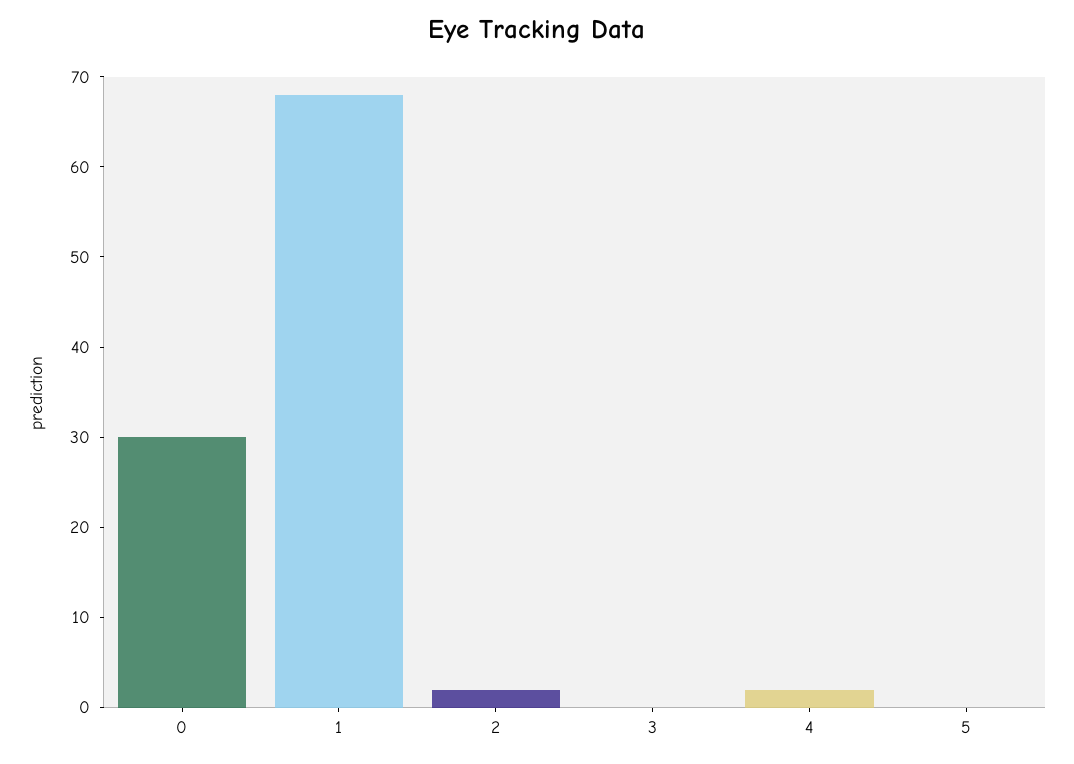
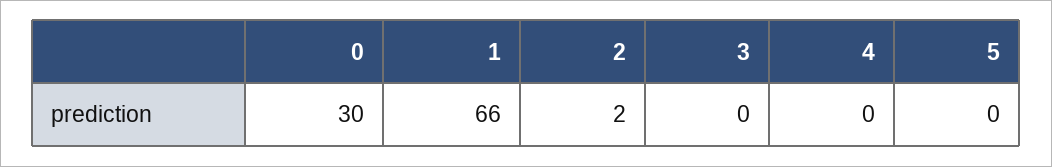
  {
    "0": 30,
-   "1": 68,
+   "1": 66,
    "2": 2,
    "3": 0,
-   "4": 2,
+   "4": 0,
    "5": 0
  }

